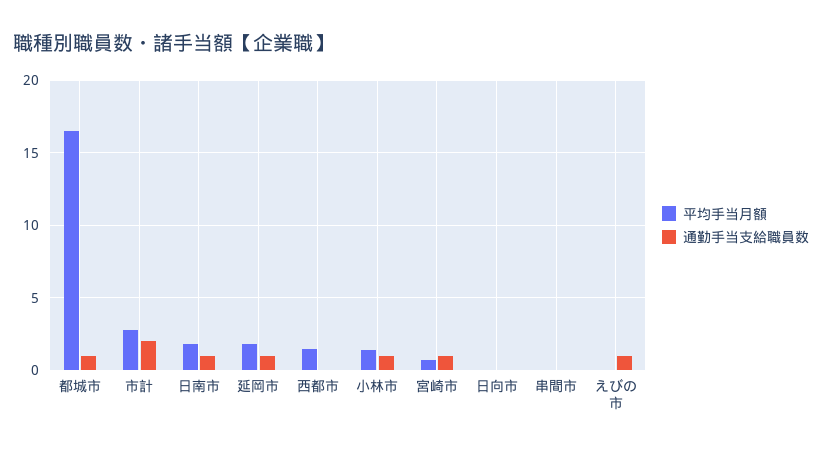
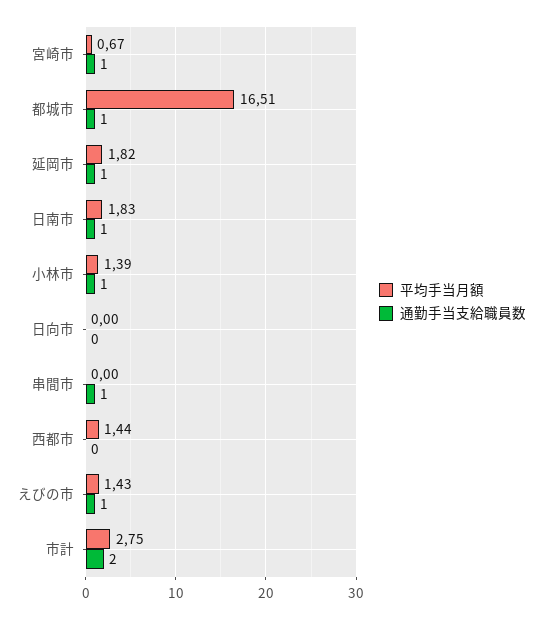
  {
    "平均手当月額": {
      "都城市": 16.51,
      "市計": 2.75,
      "日南市": 1.83,
      "延岡市": 1.82,
      "西都市": 1.44,
      "小林市": 1.39,
      "宮崎市": 0.67,
      "日向市": 0,
      "串間市": 0,
-     "えびの市": 0
+     "えびの市": 1.43
    },
    "通勤手当支給職員数": {
      "都城市": 1,
      "市計": 2,
      "日南市": 1,
      "延岡市": 1,
      "西都市": 0,
      "小林市": 1,
      "宮崎市": 1,
      "日向市": 0,
-     "串間市": 0,
+     "串間市": 1,
      "えびの市": 1
    }
  }

